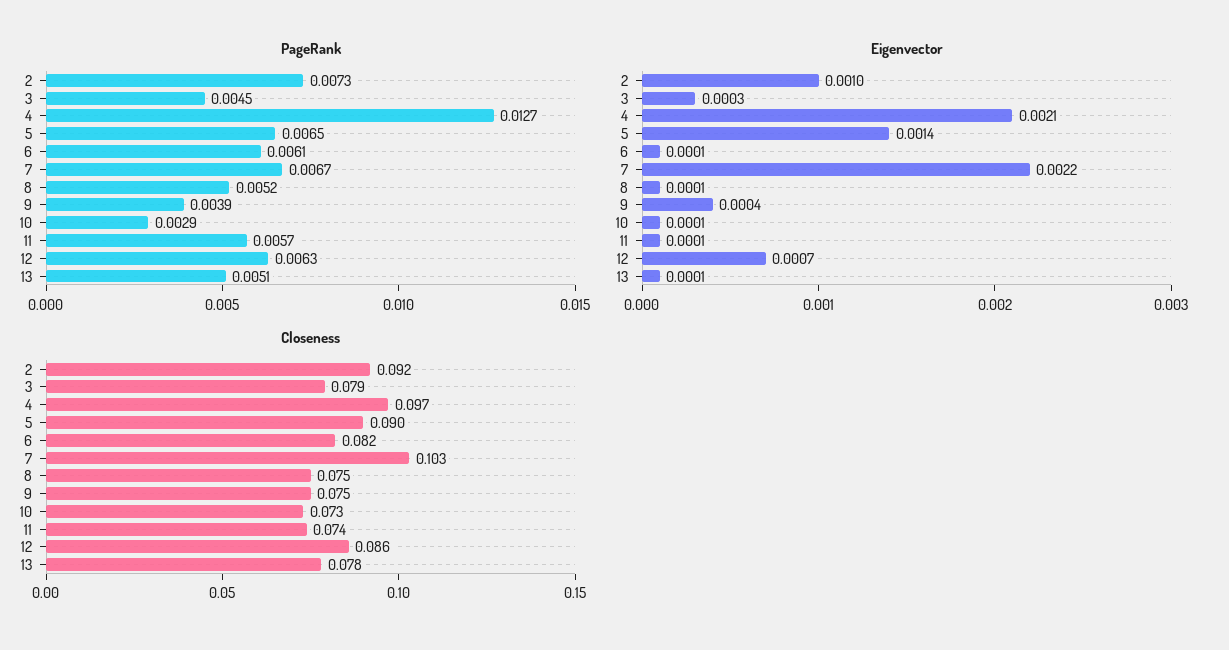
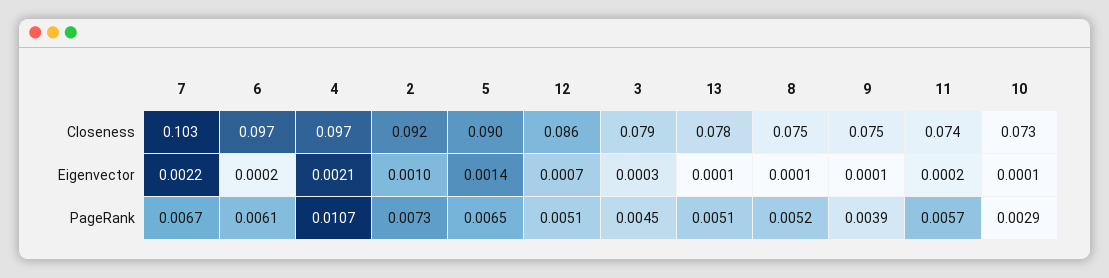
  {
    "PageRank": {
      "2": 0.0073,
      "3": 0.0045,
-     "4": 0.0127,
+     "4": 0.0107,
      "5": 0.0065,
      "6": 0.0061,
      "7": 0.0067,
      "8": 0.0052,
      "9": 0.0039,
      "10": 0.0029,
      "11": 0.0057,
-     "12": 0.0063,
+     "12": 0.0051,
      "13": 0.0051
    },
    "Eigenvector": {
      "2": 0.001,
      "3": 0.0003,
      "4": 0.0021,
      "5": 0.0014,
-     "6": 0.0001,
+     "6": 0.0002,
      "7": 0.0022,
      "8": 0.0001,
-     "9": 0.0004,
+     "9": 0.0001,
      "10": 0.0001,
-     "11": 0.0001,
+     "11": 0.0002,
      "12": 0.0007,
      "13": 0.0001
    },
    "Closeness": {
      "2": 0.092,
      "3": 0.079,
      "4": 0.097,
      "5": 0.09,
-     "6": 0.082,
+     "6": 0.097,
      "7": 0.103,
      "8": 0.075,
      "9": 0.075,
      "10": 0.073,
      "11": 0.074,
      "12": 0.086,
      "13": 0.078
    }
  }

